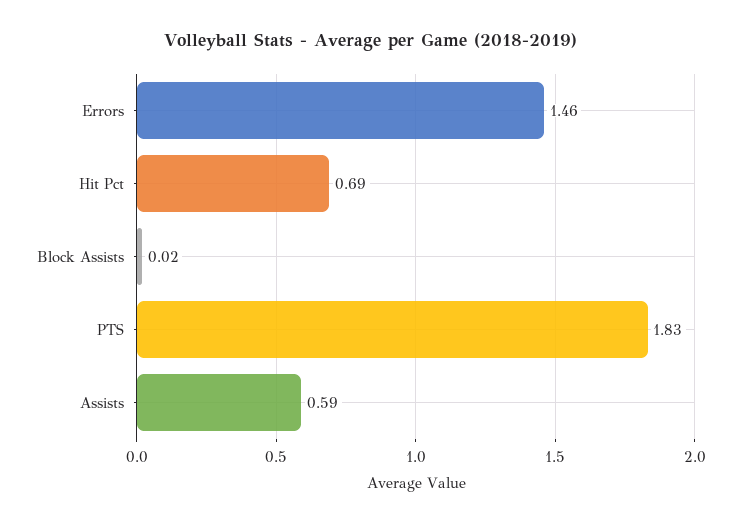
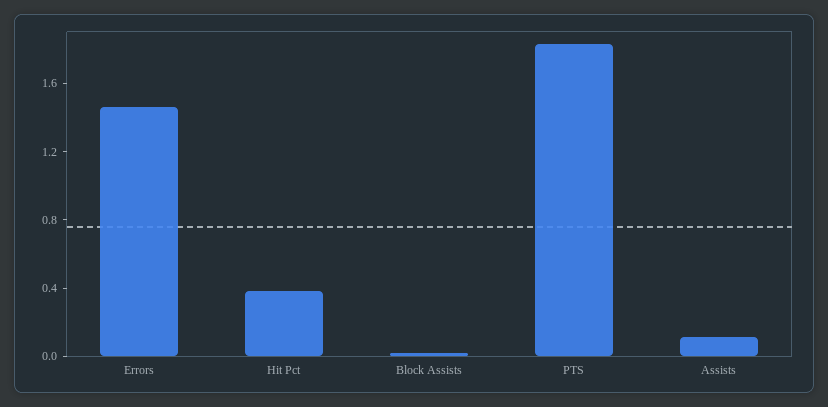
  {
    "Errors": 1.46,
-   "Hit Pct": 0.69,
+   "Hit Pct": 0.4,
    "Block Assists": 0.02,
    "PTS": 1.83,
-   "Assists": 0.59
+   "Assists": 0.1
  }

